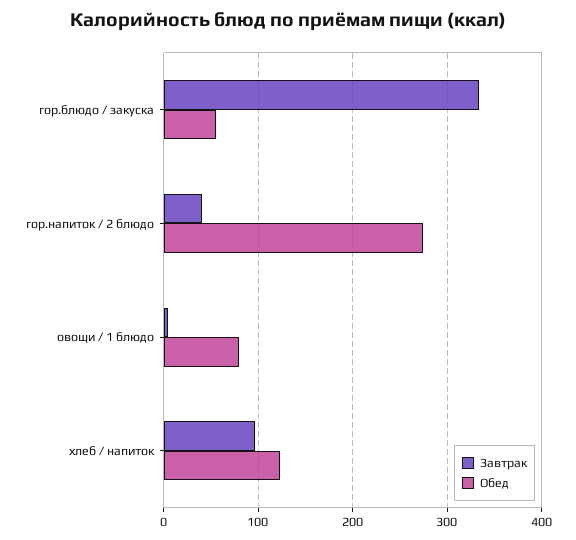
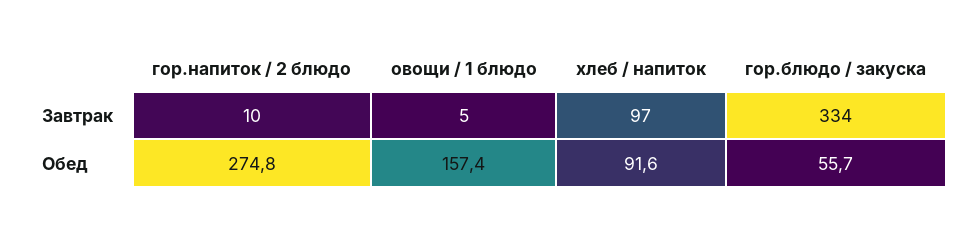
  {
    "Завтрак": {
      "гор.блюдо / закуска": 334,
-     "гор.напиток / 2 блюдо": 40,
+     "гор.напиток / 2 блюдо": 10,
      "овощи / 1 блюдо": 5,
      "хлеб / напиток": 97
    },
    "Обед": {
      "гор.блюдо / закуска": 55.7,
      "гор.напиток / 2 блюдо": 274.8,
-     "овощи / 1 блюдо": 80,
+     "овощи / 1 блюдо": 157.4,
-     "хлеб / напиток": 120
+     "хлеб / напиток": 91.6
    }
  }

